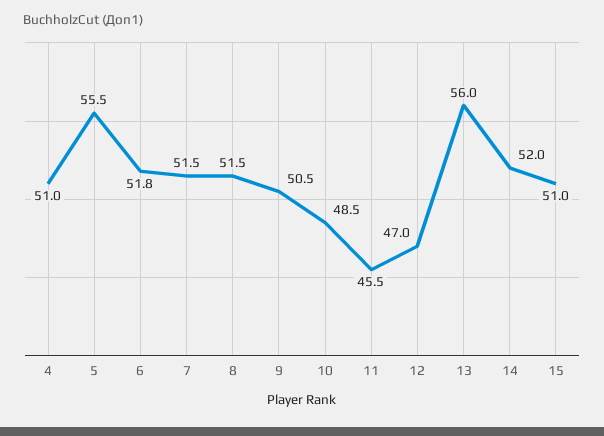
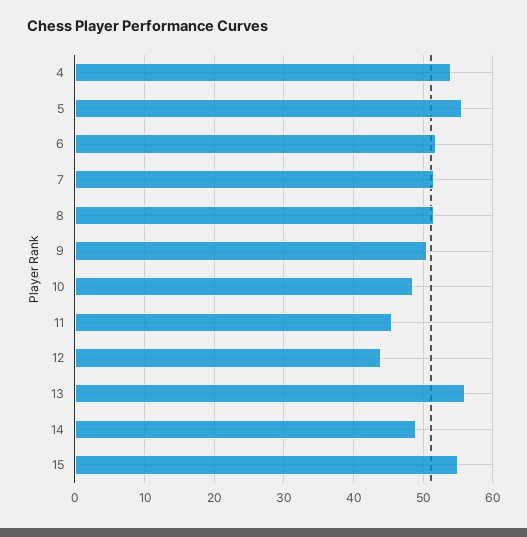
  {
-   "4": 51,
+   "4": 54,
    "5": 55.5,
    "6": 51.8,
    "7": 51.5,
    "8": 51.5,
    "9": 50.5,
    "10": 48.5,
    "11": 45.5,
-   "12": 47,
+   "12": 44,
    "13": 56,
-   "14": 52,
+   "14": 49,
-   "15": 51
+   "15": 55
  }

